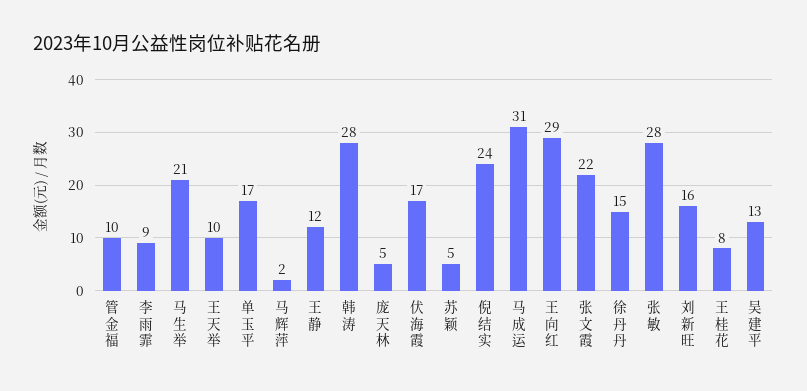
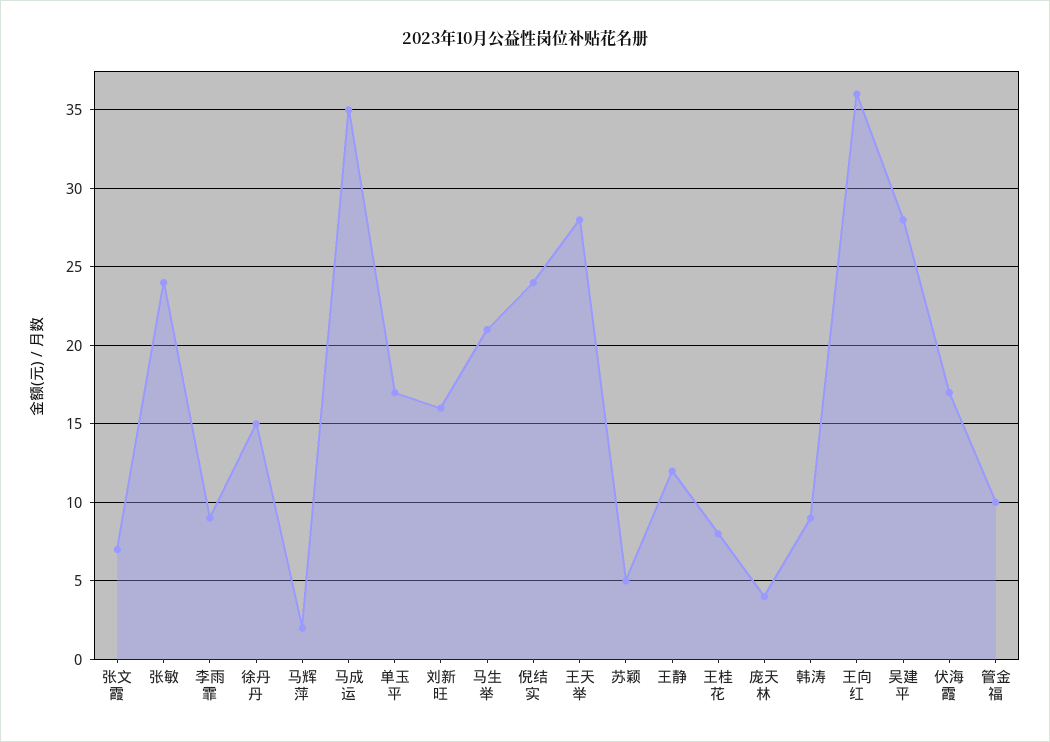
  {
    "管金福": 10,
    "李雨霏": 9,
    "马生举": 21,
-   "王天举": 10,
+   "王天举": 28,
    "单玉平": 17,
    "马辉萍": 2,
    "王静": 12,
-   "韩涛": 28,
+   "韩涛": 9,
-   "庞天林": 5,
+   "庞天林": 4,
    "伏海霞": 17,
    "苏颖": 5,
    "倪结实": 24,
-   "马成运": 31,
+   "马成运": 35,
-   "王向红": 29,
+   "王向红": 36,
-   "张文霞": 22,
+   "张文霞": 7,
    "徐丹丹": 15,
-   "张敏": 28,
+   "张敏": 24,
    "刘新旺": 16,
    "王桂花": 8,
-   "吴建平": 13
+   "吴建平": 28
  }

